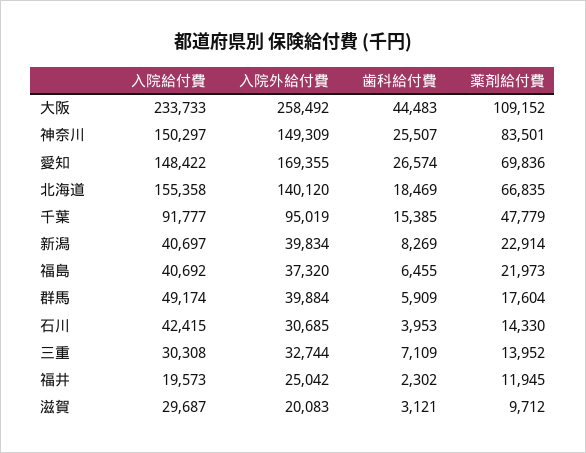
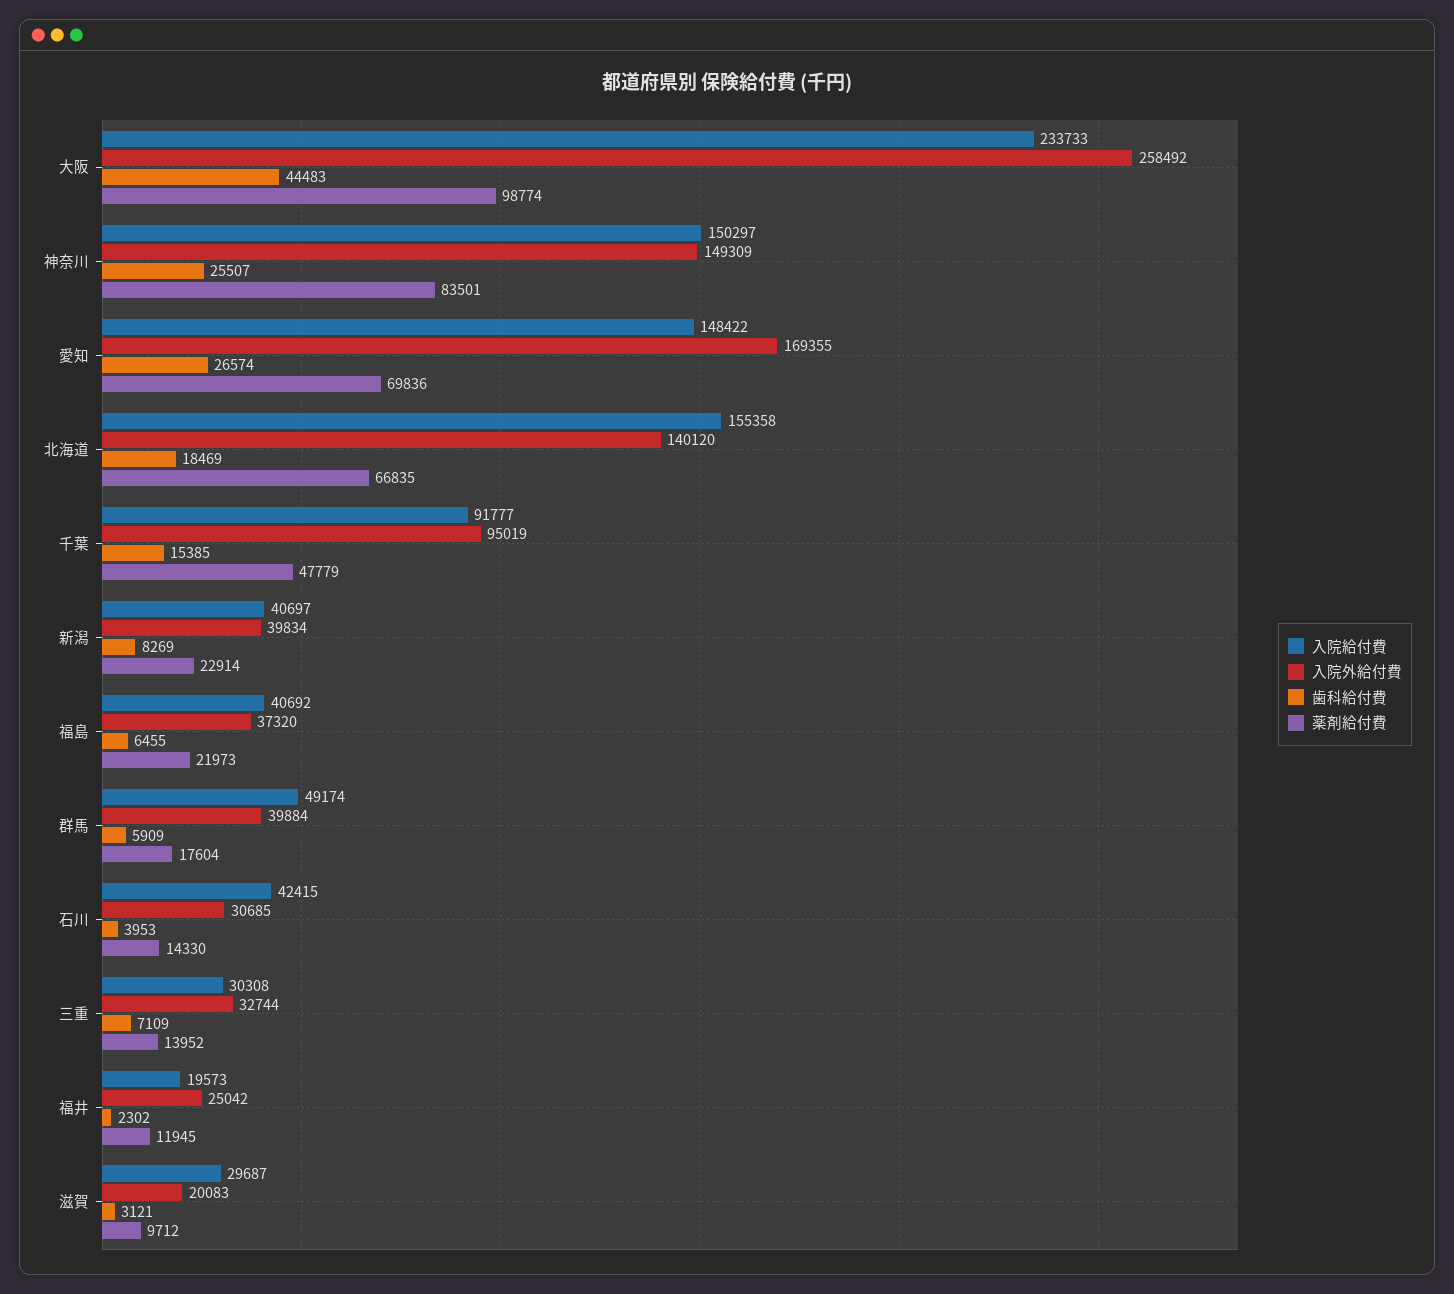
  {
    "入院給付費": {
      "大阪": 233733,
      "神奈川": 150297,
      "愛知": 148422,
      "北海道": 155358,
      "千葉": 91777,
      "新潟": 40697,
      "福島": 40692,
      "群馬": 49174,
      "石川": 42415,
      "三重": 30308,
      "福井": 19573,
      "滋賀": 29687
    },
    "入院外給付費": {
      "大阪": 258492,
      "神奈川": 149309,
      "愛知": 169355,
      "北海道": 140120,
      "千葉": 95019,
      "新潟": 39834,
      "福島": 37320,
      "群馬": 39884,
      "石川": 30685,
      "三重": 32744,
      "福井": 25042,
      "滋賀": 20083
    },
    "歯科給付費": {
      "大阪": 44483,
      "神奈川": 25507,
      "愛知": 26574,
      "北海道": 18469,
      "千葉": 15385,
      "新潟": 8269,
      "福島": 6455,
      "群馬": 5909,
      "石川": 3953,
      "三重": 7109,
      "福井": 2302,
      "滋賀": 3121
    },
    "薬剤給付費": {
-     "大阪": 109152,
+     "大阪": 98774,
      "神奈川": 83501,
      "愛知": 69836,
      "北海道": 66835,
      "千葉": 47779,
      "新潟": 22914,
      "福島": 21973,
      "群馬": 17604,
      "石川": 14330,
      "三重": 13952,
      "福井": 11945,
      "滋賀": 9712
    }
  }

